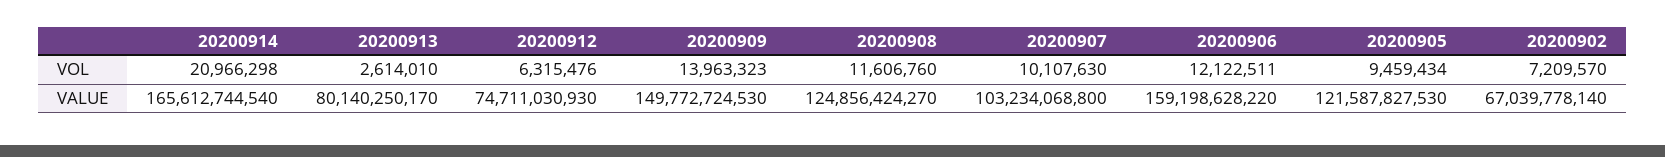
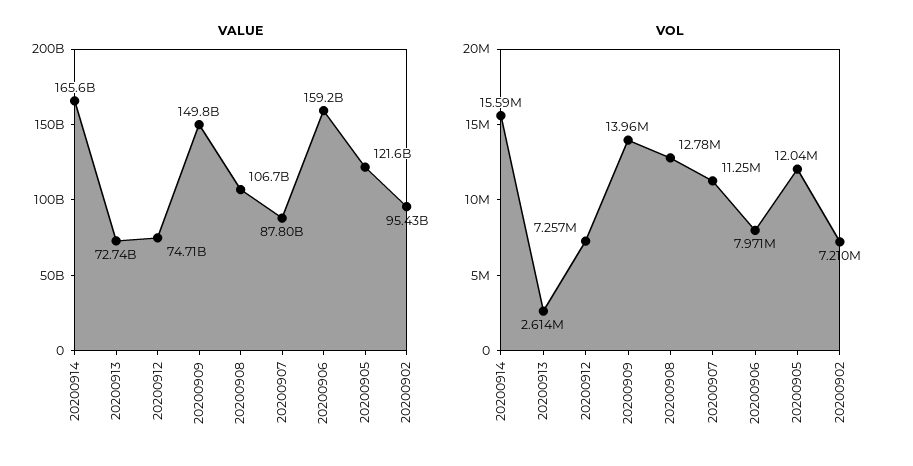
  {
    "VOL": {
-     "20200914": 20966298,
+     "20200914": 15590000,
      "20200913": 2614010,
-     "20200912": 6315476,
+     "20200912": 7257000,
      "20200909": 13963323,
-     "20200908": 11606760,
+     "20200908": 12780000,
-     "20200907": 10107630,
+     "20200907": 11250000,
-     "20200906": 12122511,
+     "20200906": 7971000,
-     "20200905": 9459434,
+     "20200905": 12040000,
      "20200902": 7209570
    },
    "VALUE": {
      "20200914": 165612744540,
-     "20200913": 80140250170,
+     "20200913": 72740000000,
      "20200912": 74711030930,
      "20200909": 149772724530,
-     "20200908": 124856424270,
+     "20200908": 106700000000,
-     "20200907": 103234068800,
+     "20200907": 87800000000,
      "20200906": 159198628220,
      "20200905": 121587827530,
-     "20200902": 67039778140
+     "20200902": 95430000000
    }
  }

